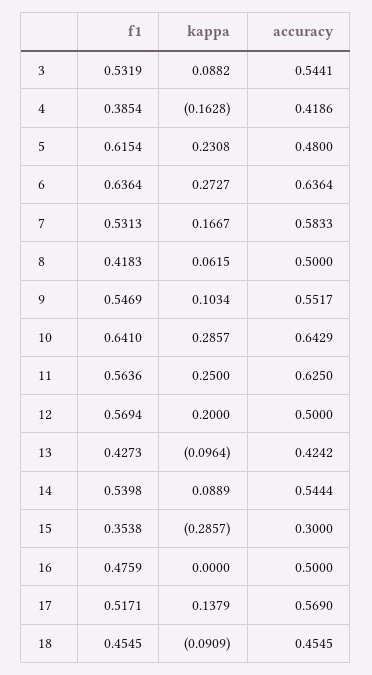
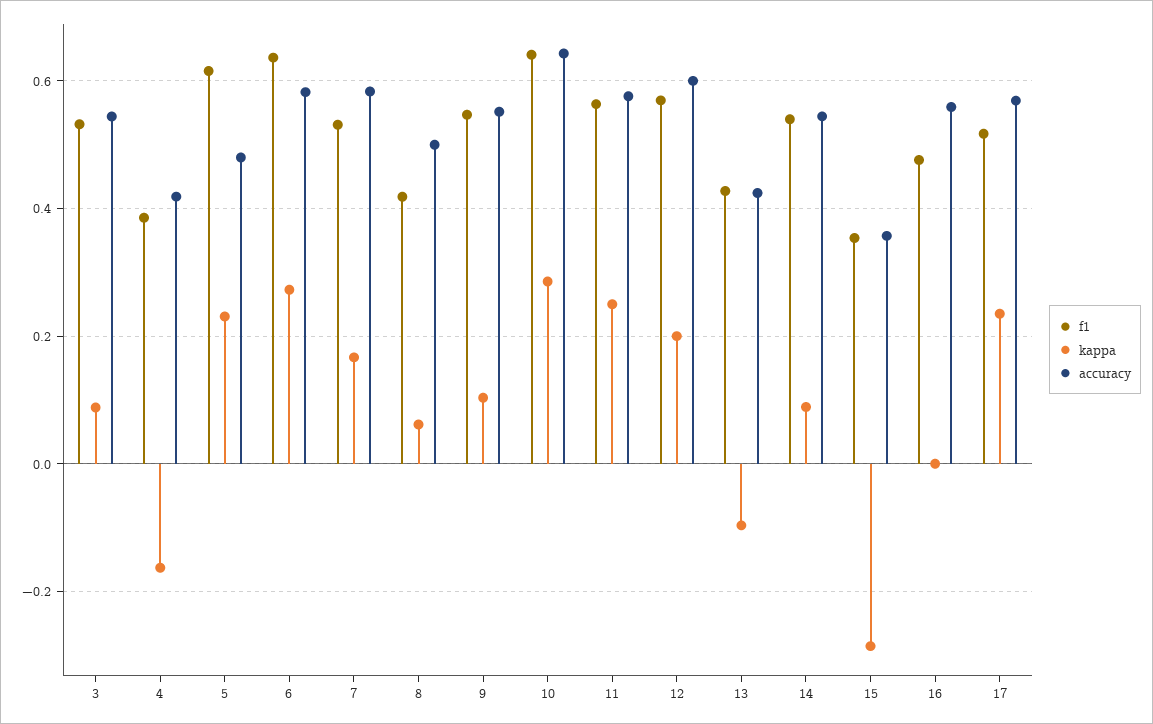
  {
    "f1": {
      "3": 0.5319,
      "4": 0.3854,
      "5": 0.6154,
      "6": 0.6364,
      "7": 0.5313,
      "8": 0.4183,
      "9": 0.5469,
      "10": 0.641,
      "11": 0.5636,
      "12": 0.5694,
      "13": 0.4273,
      "14": 0.5398,
      "15": 0.3538,
      "16": 0.4759,
-     "17": 0.5171,
+     "17": 0.5171
-     "18": 0.4545
    },
    "kappa": {
      "3": 0.0882,
      "4": -0.1628,
      "5": 0.2308,
      "6": 0.2727,
      "7": 0.1667,
      "8": 0.0615,
      "9": 0.1034,
      "10": 0.2857,
      "11": 0.25,
      "12": 0.2,
      "13": -0.0964,
      "14": 0.0889,
      "15": -0.2857,
      "16": 0,
-     "17": 0.1379,
+     "17": 0.24
-     "18": -0.0909
    },
    "accuracy": {
      "3": 0.5441,
      "4": 0.4186,
      "5": 0.48,
-     "6": 0.6364,
+     "6": 0.58,
      "7": 0.5833,
      "8": 0.5,
      "9": 0.5517,
      "10": 0.6429,
-     "11": 0.625,
+     "11": 0.58,
-     "12": 0.5,
+     "12": 0.6,
      "13": 0.4242,
      "14": 0.5444,
-     "15": 0.3,
+     "15": 0.36,
-     "16": 0.5,
+     "16": 0.56,
-     "17": 0.569,
+     "17": 0.569
-     "18": 0.4545
    }
  }

